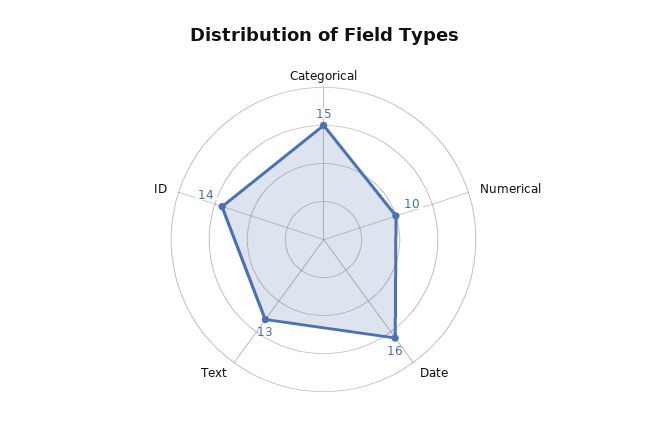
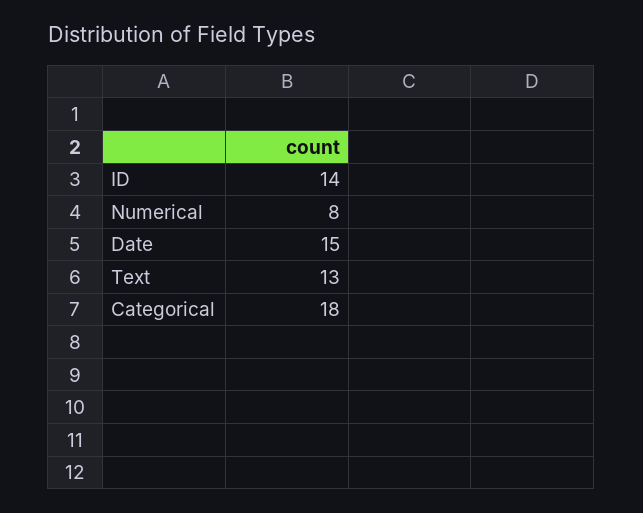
  {
-   "Categorical": 15,
+   "Categorical": 18,
-   "Numerical": 10,
+   "Numerical": 8,
-   "Date": 16,
+   "Date": 15,
    "Text": 13,
    "ID": 14
  }

